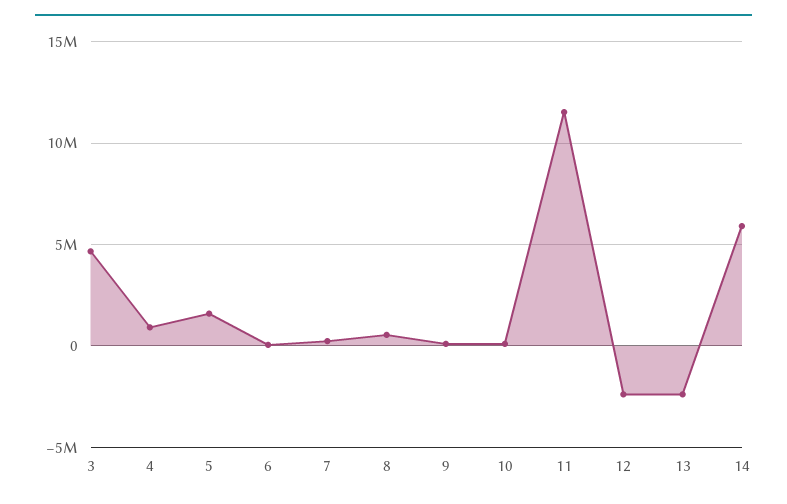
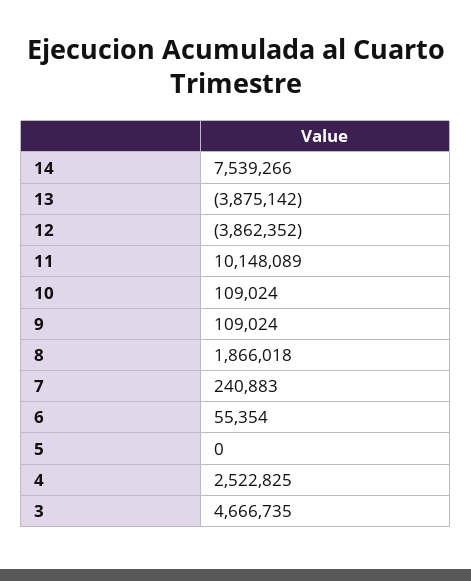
  {
    "3": 4666735,
-   "4": 1000000,
+   "4": 2522825,
-   "5": 1500000,
+   "5": 0,
    "6": 55354,
    "7": 240883,
-   "8": 500000,
+   "8": 1866018,
    "9": 109024,
    "10": 109024,
-   "11": 11500000,
+   "11": 10148089,
-   "12": -2500000,
+   "12": -3862352,
-   "13": -2500000,
+   "13": -3875142,
-   "14": 6000000
+   "14": 7539266
  }

